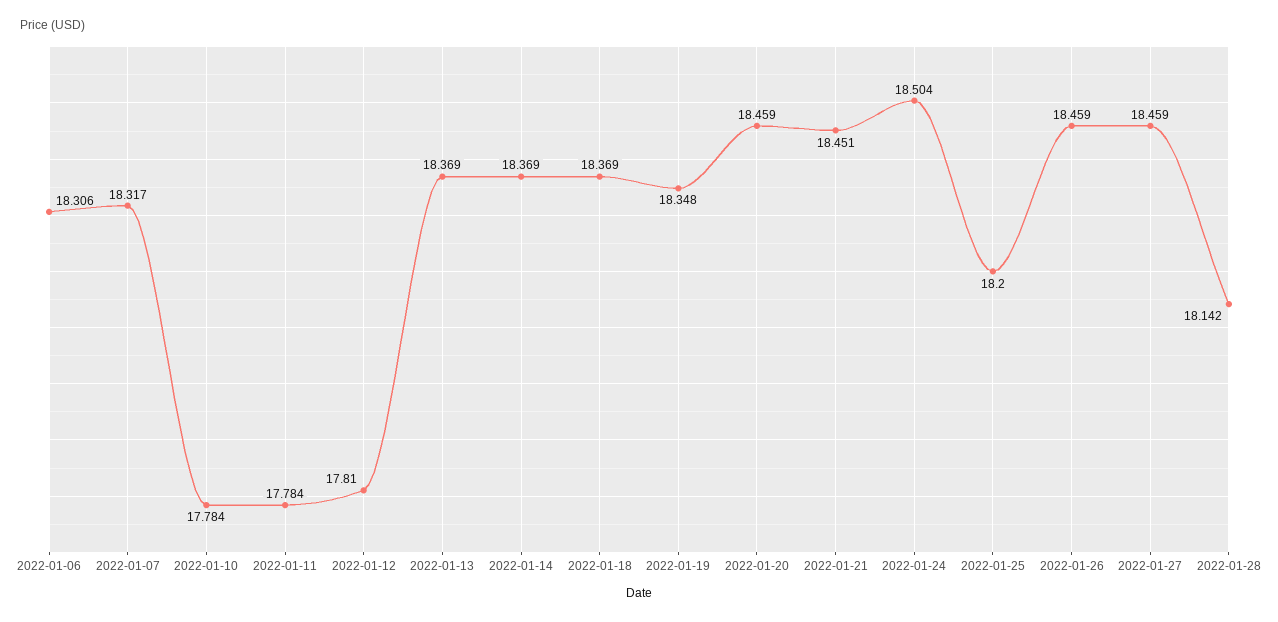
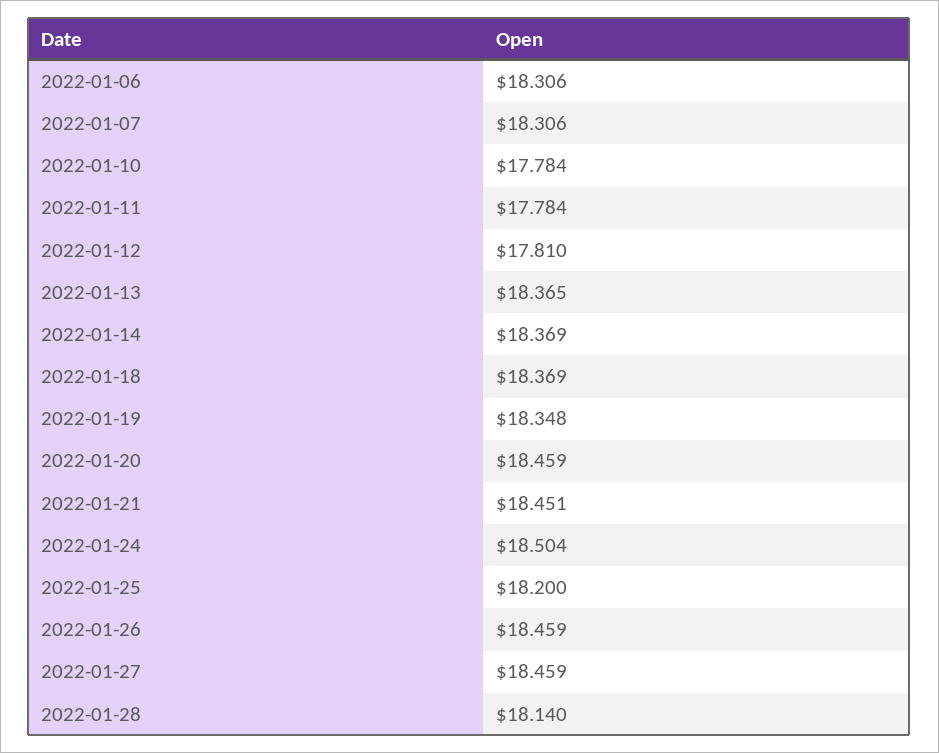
  {
    "2022-01-06": 18.306,
-   "2022-01-07": 18.317,
+   "2022-01-07": 18.306,
    "2022-01-10": 17.784,
    "2022-01-11": 17.784,
    "2022-01-12": 17.81,
-   "2022-01-13": 18.369,
+   "2022-01-13": 18.365,
    "2022-01-14": 18.369,
    "2022-01-18": 18.369,
    "2022-01-19": 18.348,
    "2022-01-20": 18.459,
    "2022-01-21": 18.451,
    "2022-01-24": 18.504,
    "2022-01-25": 18.2,
    "2022-01-26": 18.459,
    "2022-01-27": 18.459,
-   "2022-01-28": 18.142
+   "2022-01-28": 18.14
  }

